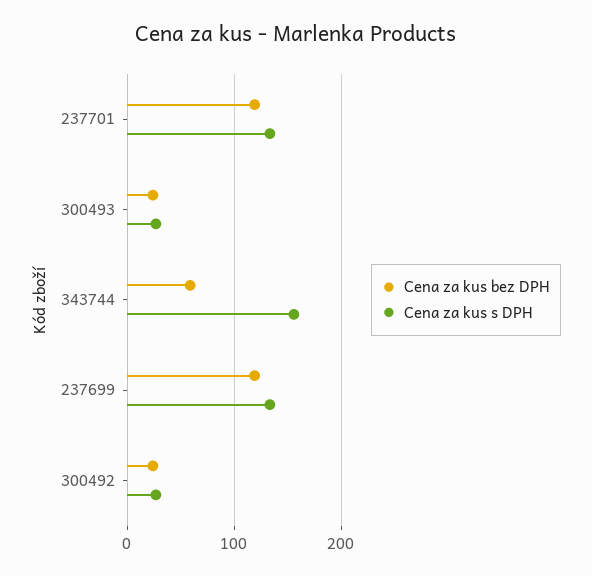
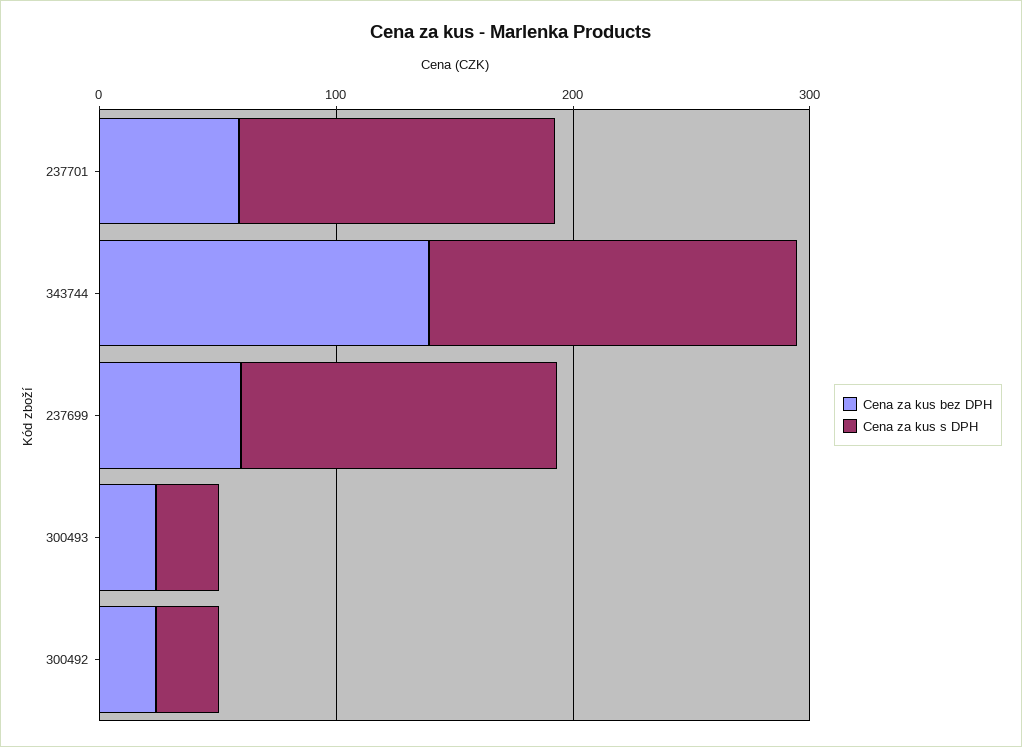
  {
    "Cena za kus bez DPH": {
-     "237701": 120,
+     "237701": 60,
      "300493": 20,
-     "343744": 60,
+     "343744": 140,
-     "237699": 120,
+     "237699": 60,
      "300492": 20
    },
    "Cena za kus s DPH": {
      "237701": 130,
      "300493": 30,
      "343744": 160,
      "237699": 130,
      "300492": 30
    }
  }

